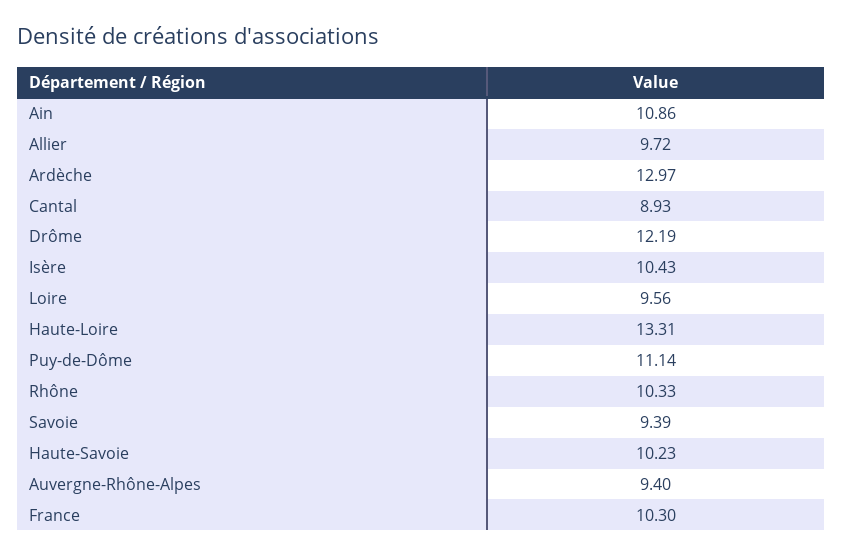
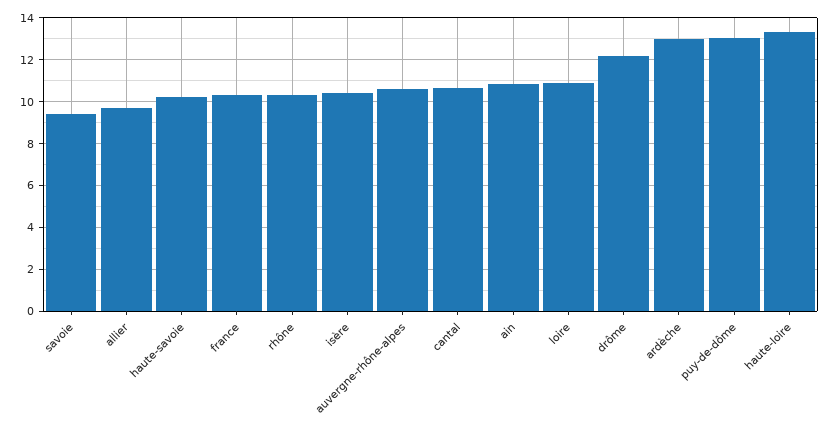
  {
    "Ain": 10.86,
    "Allier": 9.72,
    "Ardèche": 12.97,
-   "Cantal": 8.93,
+   "Cantal": 10.5,
    "Drôme": 12.19,
    "Isère": 10.43,
-   "Loire": 9.56,
+   "Loire": 11,
    "Haute-Loire": 13.31,
-   "Puy-de-Dôme": 11.14,
+   "Puy-de-Dôme": 13,
    "Rhône": 10.33,
    "Savoie": 9.39,
    "Haute-Savoie": 10.23,
-   "Auvergne-Rhône-Alpes": 9.4,
+   "Auvergne-Rhône-Alpes": 10.5,
    "France": 10.3
  }

